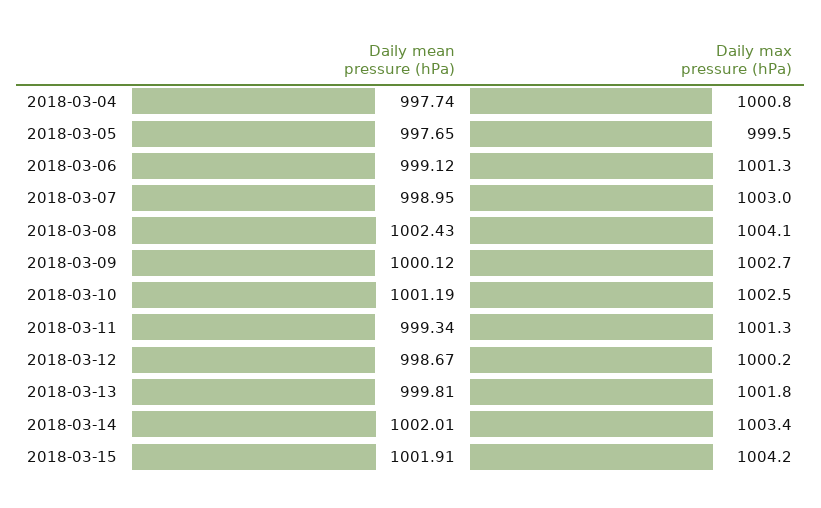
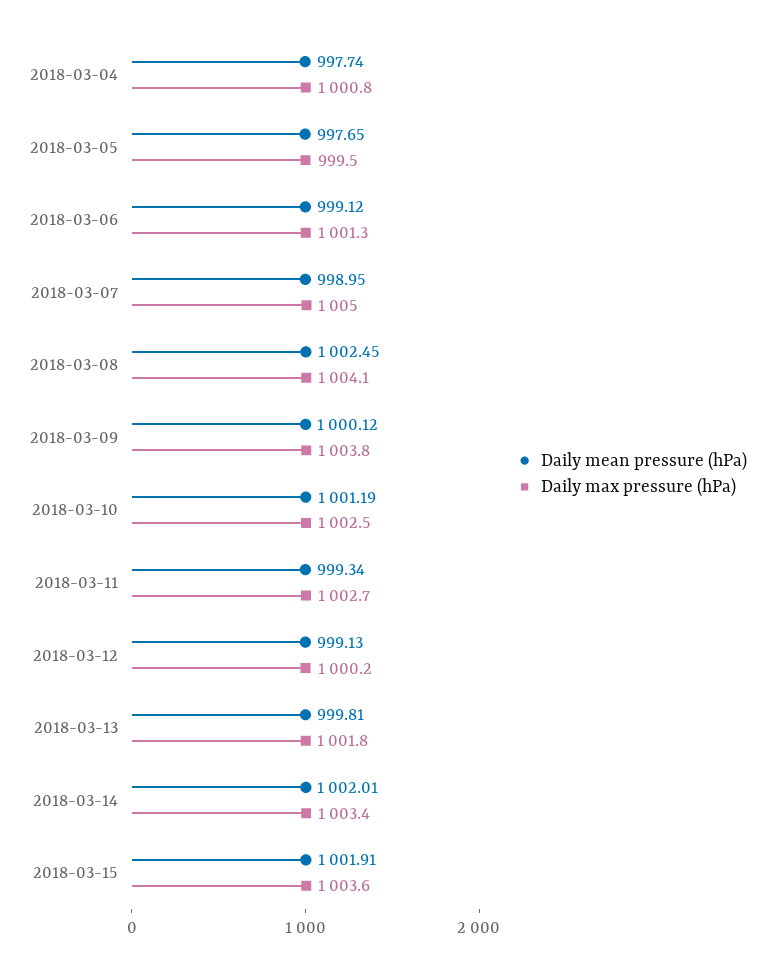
  {
    "Daily mean pressure (hPa)": {
      "2018-03-04": 997.74,
      "2018-03-05": 997.65,
      "2018-03-06": 999.12,
      "2018-03-07": 998.95,
-     "2018-03-08": 1002.43,
+     "2018-03-08": 1002.45,
      "2018-03-09": 1000.12,
      "2018-03-10": 1001.19,
      "2018-03-11": 999.34,
-     "2018-03-12": 998.67,
+     "2018-03-12": 999.13,
      "2018-03-13": 999.81,
      "2018-03-14": 1002.01,
      "2018-03-15": 1001.91
    },
    "Daily max pressure (hPa)": {
      "2018-03-04": 1000.8,
      "2018-03-05": 999.5,
      "2018-03-06": 1001.3,
-     "2018-03-07": 1003,
+     "2018-03-07": 1005,
      "2018-03-08": 1004.1,
-     "2018-03-09": 1002.7,
+     "2018-03-09": 1003.8,
      "2018-03-10": 1002.5,
-     "2018-03-11": 1001.3,
+     "2018-03-11": 1002.7,
      "2018-03-12": 1000.2,
      "2018-03-13": 1001.8,
      "2018-03-14": 1003.4,
-     "2018-03-15": 1004.2
+     "2018-03-15": 1003.6
    }
  }

